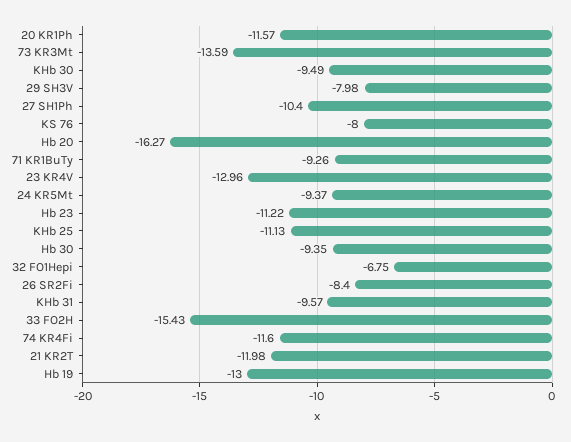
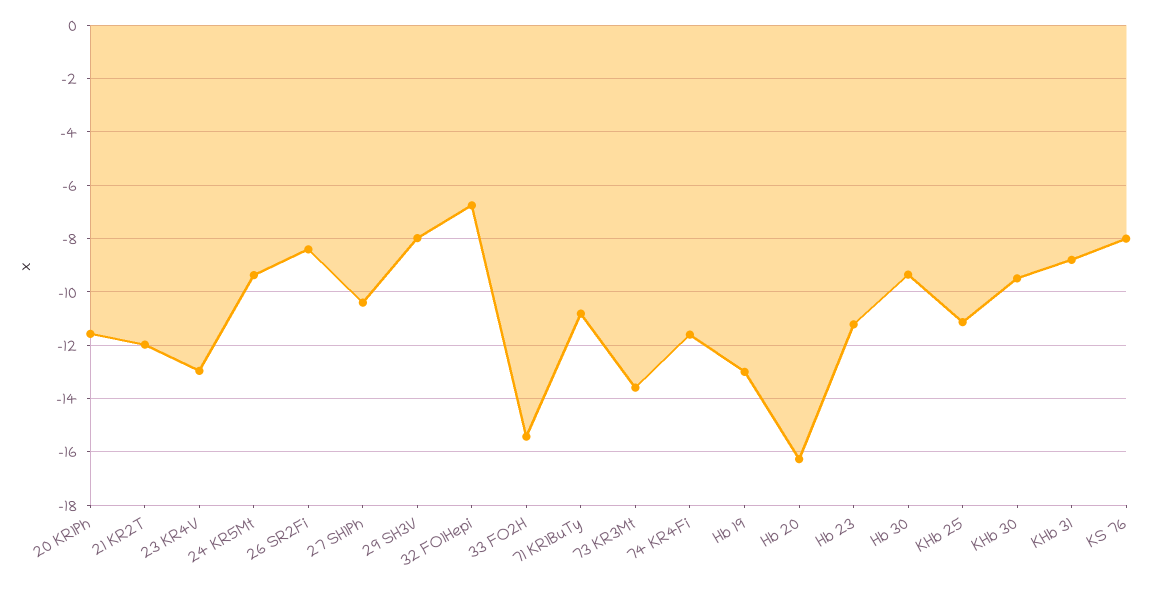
  {
    "20 KR1Ph": -11.57,
    "73 KR3Mt": -13.59,
    "KHb 30": -9.49,
    "29 SH3V": -7.98,
    "27 SH1Ph": -10.4,
    "KS 76": -8,
    "Hb 20": -16.27,
-   "71 KR1BuTy": -9.26,
+   "71 KR1BuTy": -10.75,
    "23 KR4V": -12.96,
    "24 KR5Mt": -9.37,
    "Hb 23": -11.22,
    "KHb 25": -11.13,
    "Hb 30": -9.35,
    "32 FO1Hepi": -6.75,
    "26 SR2Fi": -8.4,
-   "KHb 31": -9.57,
+   "KHb 31": -8.75,
    "33 FO2H": -15.43,
    "74 KR4Fi": -11.6,
    "21 KR2T": -11.98,
    "Hb 19": -13
  }

